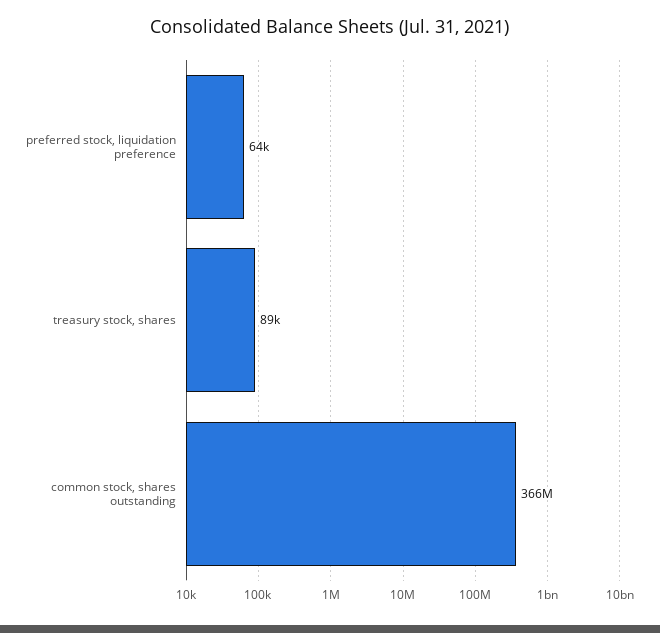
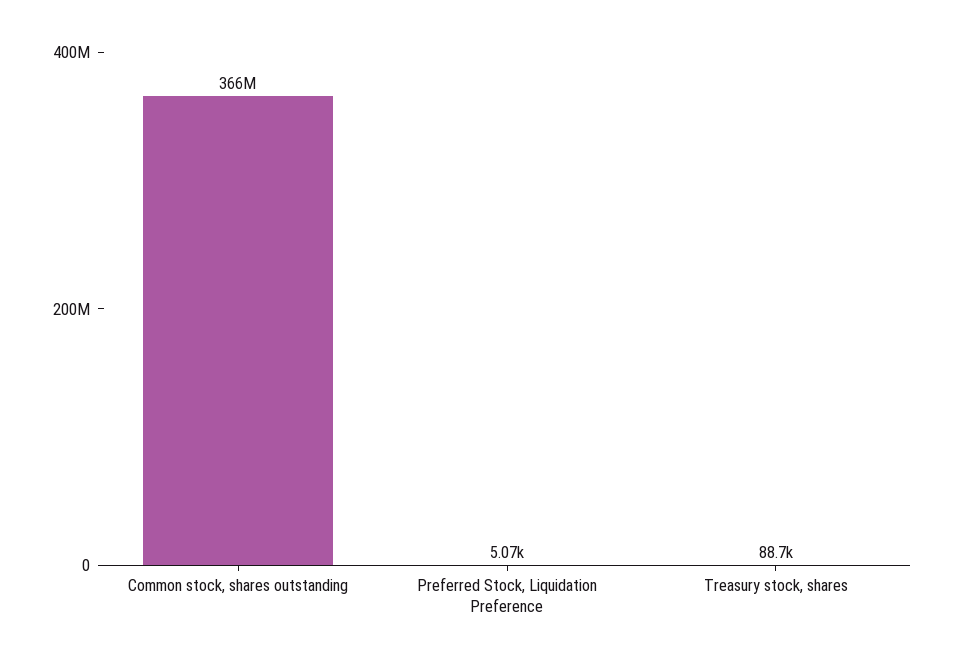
  {
-   "preferred stock, liquidation preference": 64000,
+   "preferred stock, liquidation preference": 5070,
    "treasury stock, shares": 88700,
    "common stock, shares outstanding": 366000000
  }

